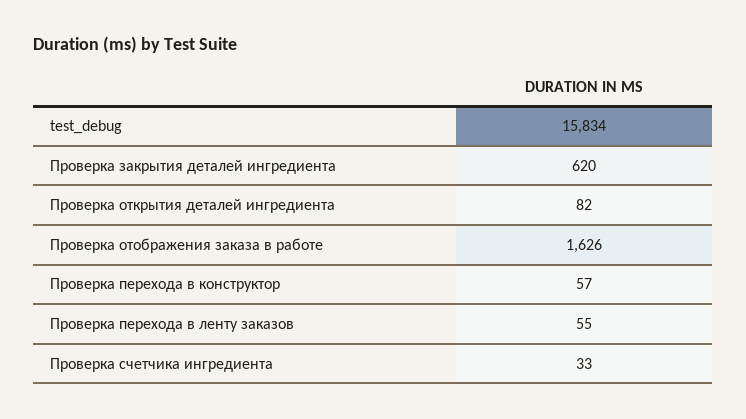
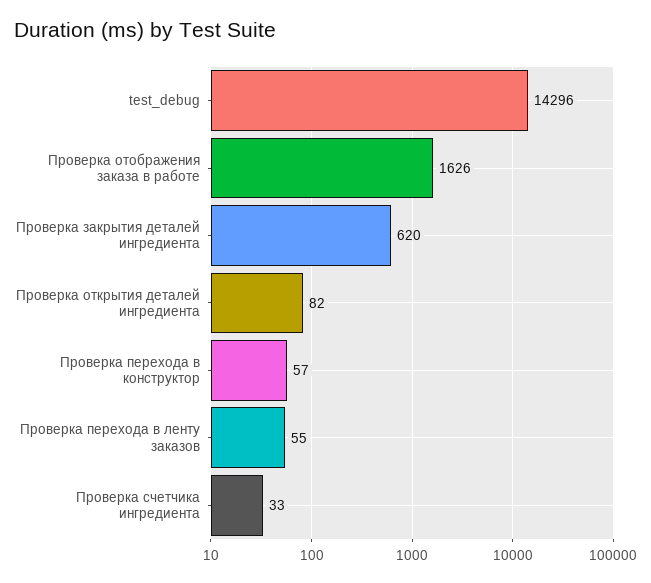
  {
-   "test_debug": 15834,
+   "test_debug": 14296,
    "Проверка закрытия деталей ингредиента": 620,
    "Проверка открытия деталей ингредиента": 82,
    "Проверка отображения заказа в работе": 1626,
    "Проверка перехода в конструктор": 57,
    "Проверка перехода в ленту заказов": 55,
    "Проверка счетчика ингредиента": 33
  }

